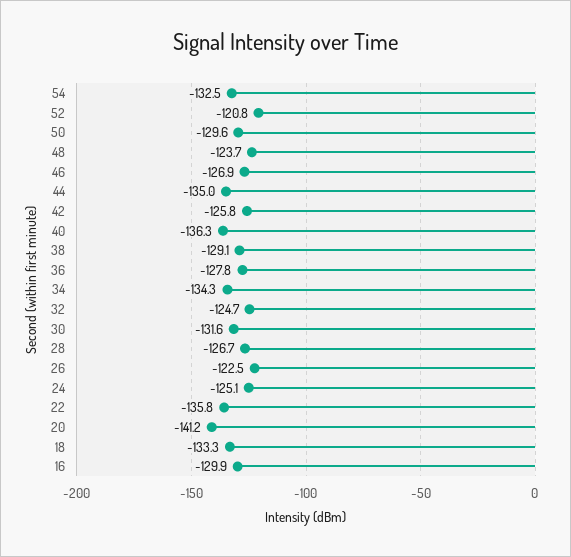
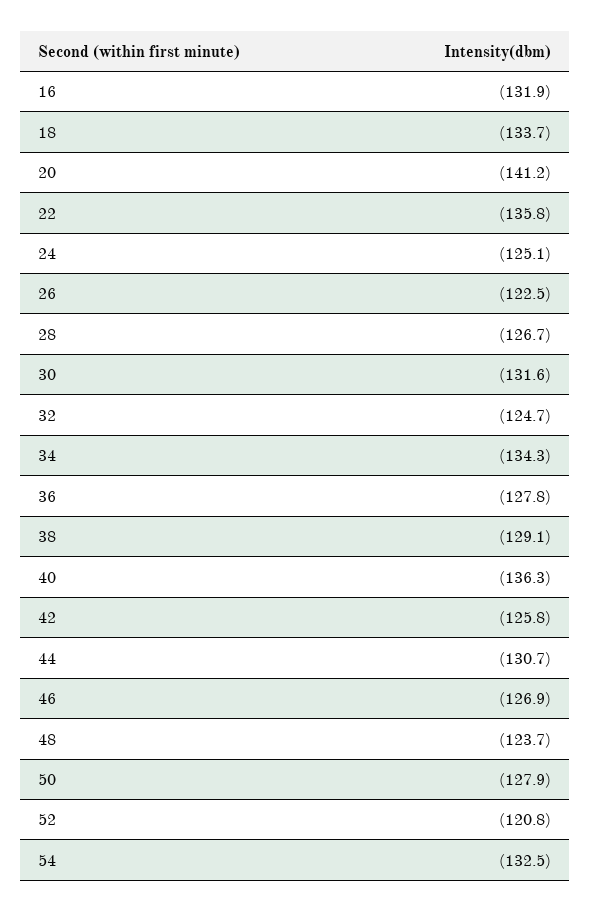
  {
    "54": -132.5,
    "52": -120.8,
-   "50": -129.6,
+   "50": -127.9,
    "48": -123.7,
    "46": -126.9,
-   "44": -135,
+   "44": -130.7,
    "42": -125.8,
    "40": -136.3,
    "38": -129.1,
    "36": -127.8,
    "34": -134.3,
    "32": -124.7,
    "30": -131.6,
    "28": -126.7,
    "26": -122.5,
    "24": -125.1,
    "22": -135.8,
    "20": -141.2,
-   "18": -133.3,
+   "18": -133.7,
-   "16": -129.9
+   "16": -131.9
  }

